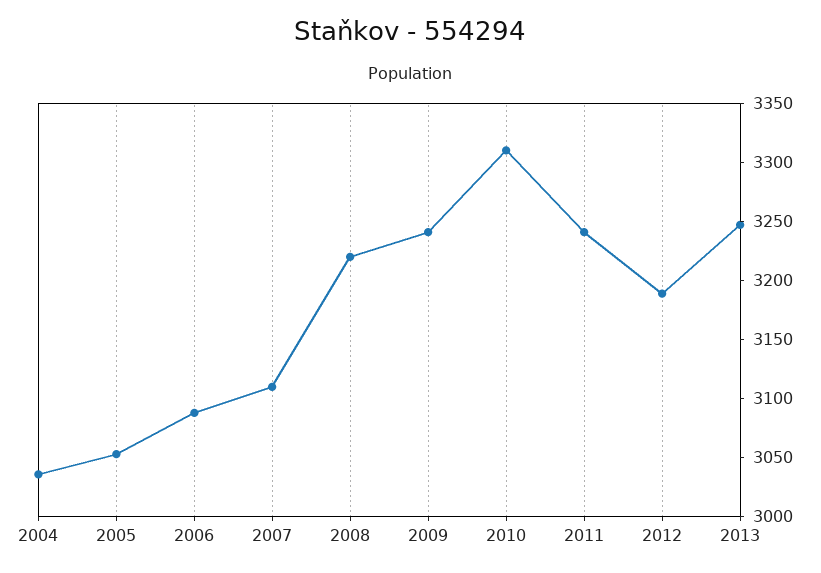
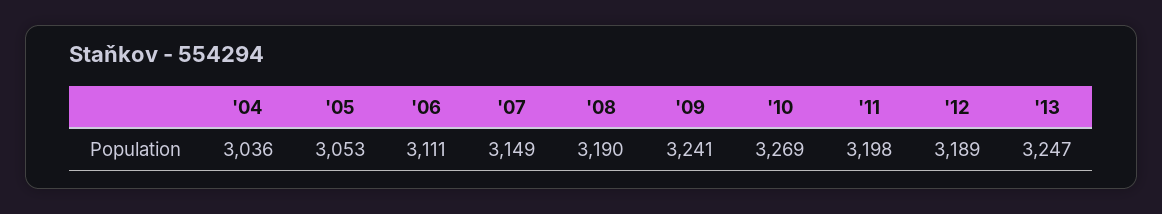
  {
    "2004": 3036,
    "2005": 3053,
-   "2006": 3090,
+   "2006": 3111,
-   "2007": 3110,
+   "2007": 3149,
-   "2008": 3220,
+   "2008": 3190,
    "2009": 3241,
-   "2010": 3310,
+   "2010": 3269,
-   "2011": 3240,
+   "2011": 3198,
    "2012": 3189,
    "2013": 3247
  }

